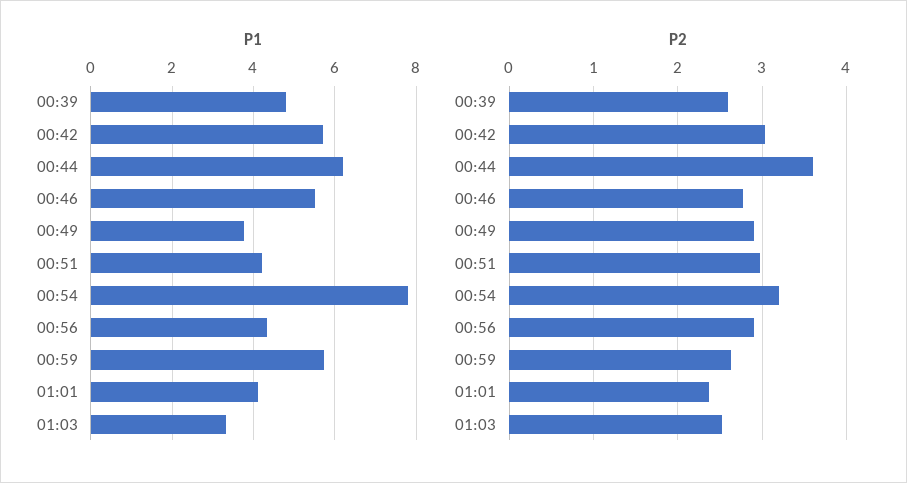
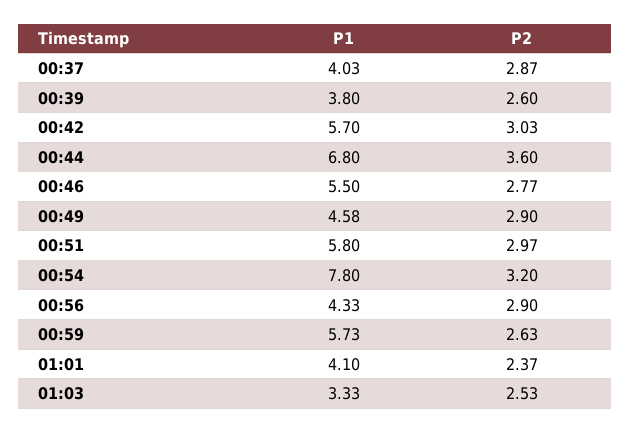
  {
    "P1": {
-     "00:39": 4.8,
+     "00:39": 3.8,
      "00:42": 5.7,
-     "00:44": 6.2,
+     "00:44": 6.8,
      "00:46": 5.5,
-     "00:49": 3.8,
+     "00:49": 4.58,
-     "00:51": 4.2,
+     "00:51": 5.8,
      "00:54": 7.8,
      "00:56": 4.33,
      "00:59": 5.73,
      "01:01": 4.1,
-     "01:03": 3.33
+     "01:03": 3.33,
+     "00:37": 4.03
    },
    "P2": {
      "00:39": 2.6,
      "00:42": 3.03,
      "00:44": 3.6,
      "00:46": 2.77,
      "00:49": 2.9,
      "00:51": 2.97,
      "00:54": 3.2,
      "00:56": 2.9,
      "00:59": 2.63,
      "01:01": 2.37,
-     "01:03": 2.53
+     "01:03": 2.53,
+     "00:37": 2.87
    }
  }

